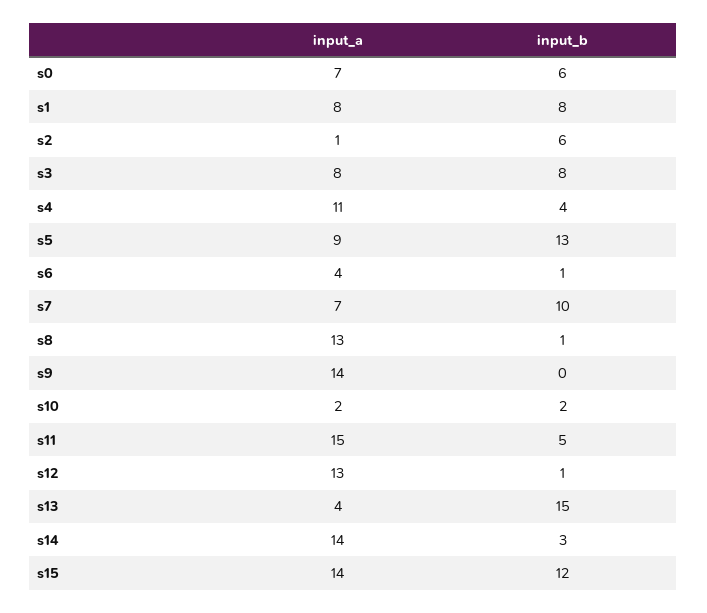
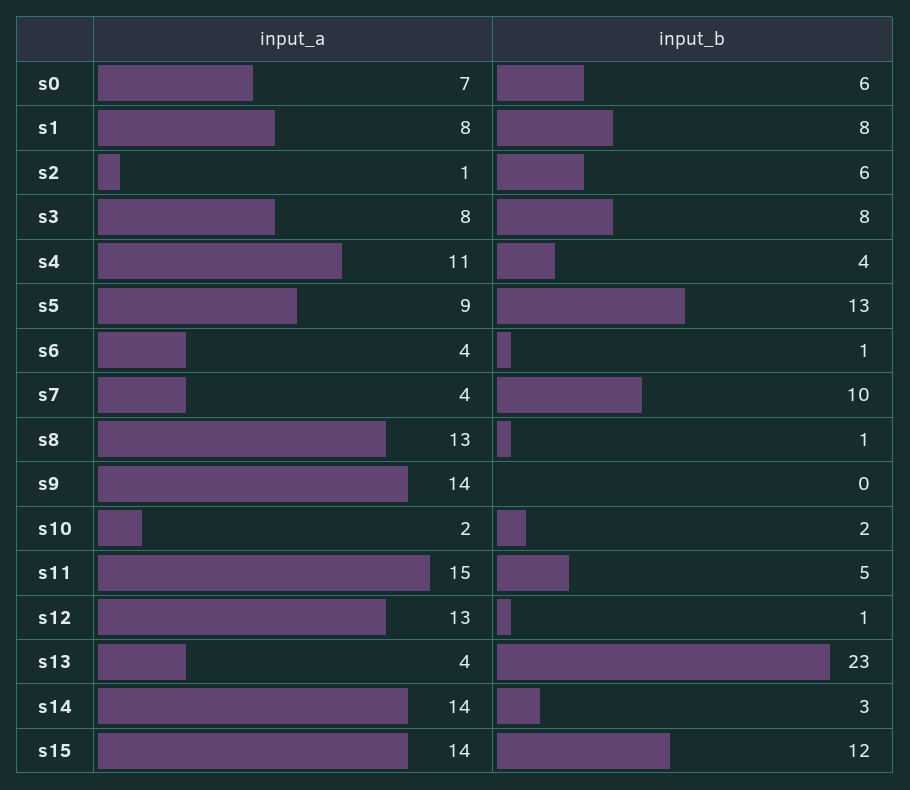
  {
    "input_a": {
      "s0": 7,
      "s1": 8,
      "s2": 1,
      "s3": 8,
      "s4": 11,
      "s5": 9,
      "s6": 4,
-     "s7": 7,
+     "s7": 4,
      "s8": 13,
      "s9": 14,
      "s10": 2,
      "s11": 15,
      "s12": 13,
      "s13": 4,
      "s14": 14,
      "s15": 14
    },
    "input_b": {
      "s0": 6,
      "s1": 8,
      "s2": 6,
      "s3": 8,
      "s4": 4,
      "s5": 13,
      "s6": 1,
      "s7": 10,
      "s8": 1,
      "s9": 0,
      "s10": 2,
      "s11": 5,
      "s12": 1,
-     "s13": 15,
+     "s13": 23,
      "s14": 3,
      "s15": 12
    }
  }

